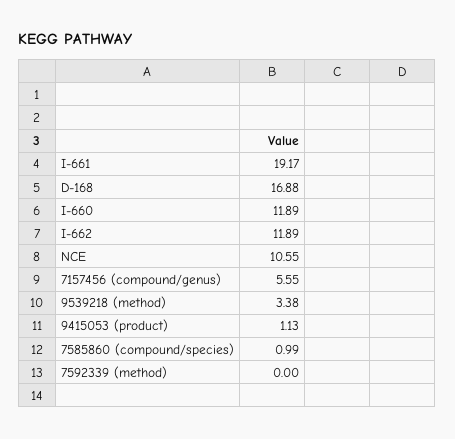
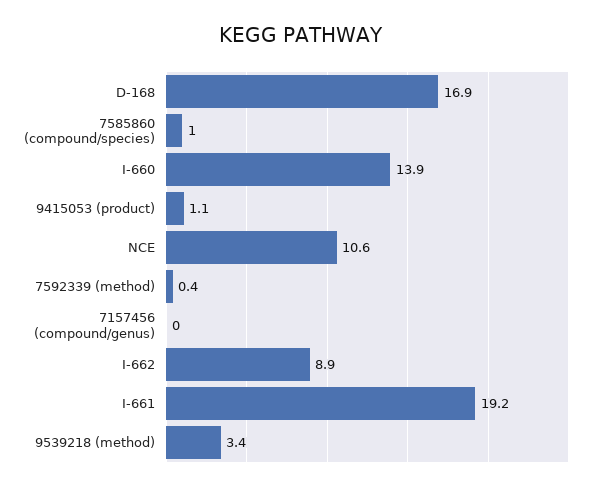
  {
    "I-661": 19.17,
    "D-168": 16.88,
-   "I-660": 11.89,
+   "I-660": 13.9,
-   "I-662": 11.89,
+   "I-662": 8.9,
    "NCE": 10.55,
-   "7157456 (compound/genus)": 5.55,
+   "7157456 (compound/genus)": 0,
    "9539218 (method)": 3.38,
    "9415053 (product)": 1.13,
    "7585860 (compound/species)": 0.99,
-   "7592339 (method)": 0
+   "7592339 (method)": 0.4
  }

